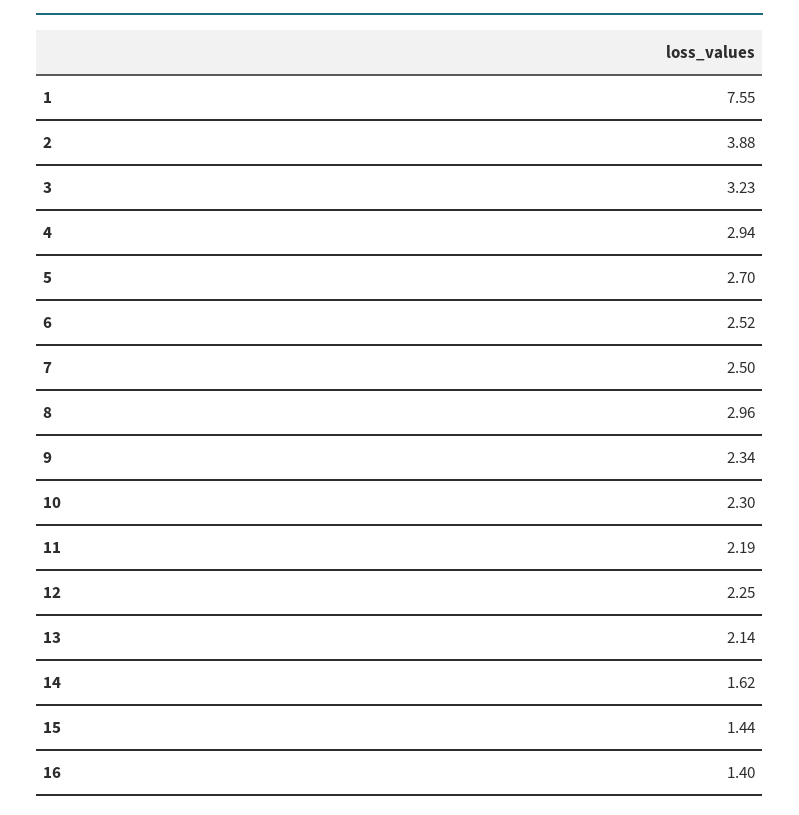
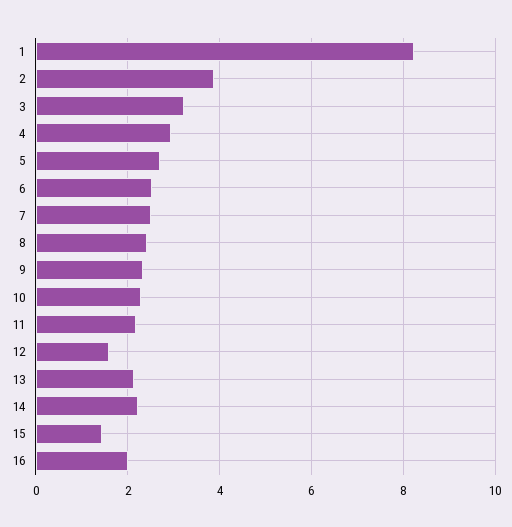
  {
-   "1": 7.55,
+   "1": 8.2,
    "2": 3.88,
    "3": 3.23,
    "4": 2.94,
    "5": 2.7,
    "6": 2.52,
    "7": 2.5,
-   "8": 2.96,
+   "8": 2.4,
    "9": 2.34,
    "10": 2.3,
    "11": 2.19,
-   "12": 2.25,
+   "12": 1.6,
    "13": 2.14,
-   "14": 1.62,
+   "14": 2.2,
    "15": 1.44,
-   "16": 1.4
+   "16": 2
  }

